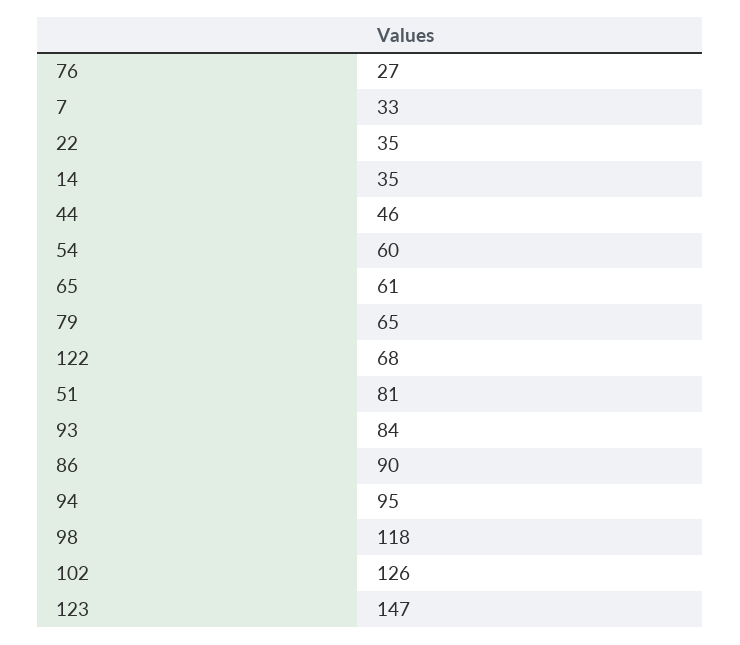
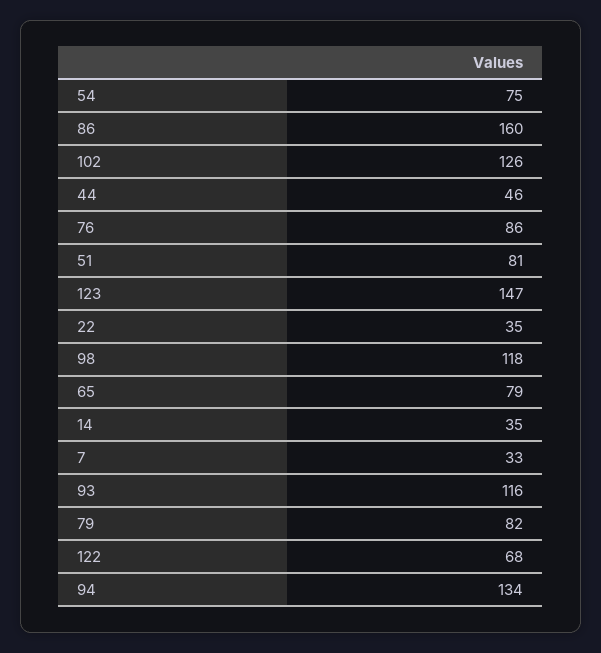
  {
-   "76": 27,
+   "76": 86,
    "7": 33,
    "22": 35,
    "14": 35,
    "44": 46,
-   "54": 60,
+   "54": 75,
-   "65": 61,
+   "65": 79,
-   "79": 65,
+   "79": 82,
    "122": 68,
    "51": 81,
-   "93": 84,
+   "93": 116,
-   "86": 90,
+   "86": 160,
-   "94": 95,
+   "94": 134,
    "98": 118,
    "102": 126,
    "123": 147
  }

